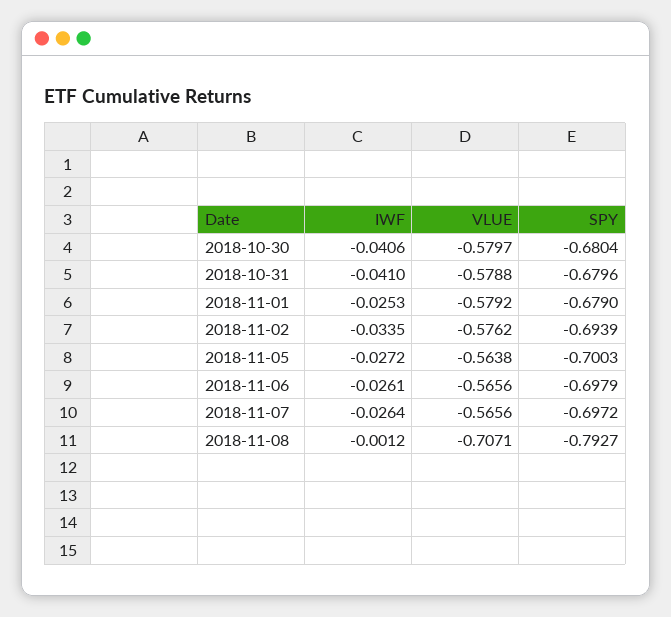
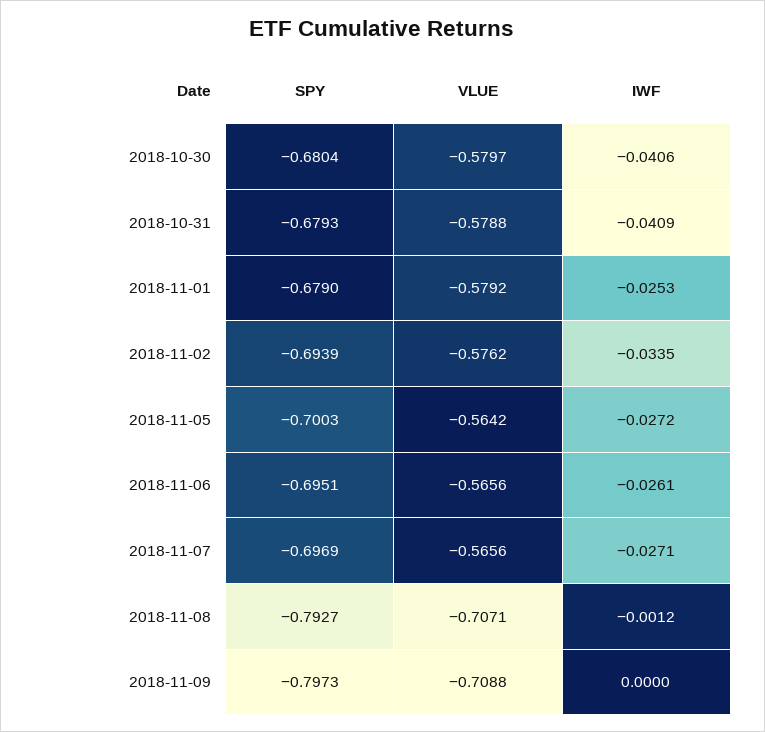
  {
    "IWF": {
      "2018-10-30": -0.0406,
-     "2018-10-31": -0.041,
+     "2018-10-31": -0.0409,
      "2018-11-01": -0.0253,
      "2018-11-02": -0.0335,
      "2018-11-05": -0.0272,
      "2018-11-06": -0.0261,
-     "2018-11-07": -0.0264,
+     "2018-11-07": -0.0271,
-     "2018-11-08": -0.0012
+     "2018-11-08": -0.0012,
+     "2018-11-09": 0
    },
    "VLUE": {
      "2018-10-30": -0.5797,
      "2018-10-31": -0.5788,
      "2018-11-01": -0.5792,
      "2018-11-02": -0.5762,
-     "2018-11-05": -0.5638,
+     "2018-11-05": -0.5642,
      "2018-11-06": -0.5656,
      "2018-11-07": -0.5656,
-     "2018-11-08": -0.7071
+     "2018-11-08": -0.7071,
+     "2018-11-09": -0.7088
    },
    "SPY": {
      "2018-10-30": -0.6804,
-     "2018-10-31": -0.6796,
+     "2018-10-31": -0.6793,
      "2018-11-01": -0.679,
      "2018-11-02": -0.6939,
      "2018-11-05": -0.7003,
-     "2018-11-06": -0.6979,
+     "2018-11-06": -0.6951,
-     "2018-11-07": -0.6972,
+     "2018-11-07": -0.6969,
-     "2018-11-08": -0.7927
+     "2018-11-08": -0.7927,
+     "2018-11-09": -0.7973
    }
  }

